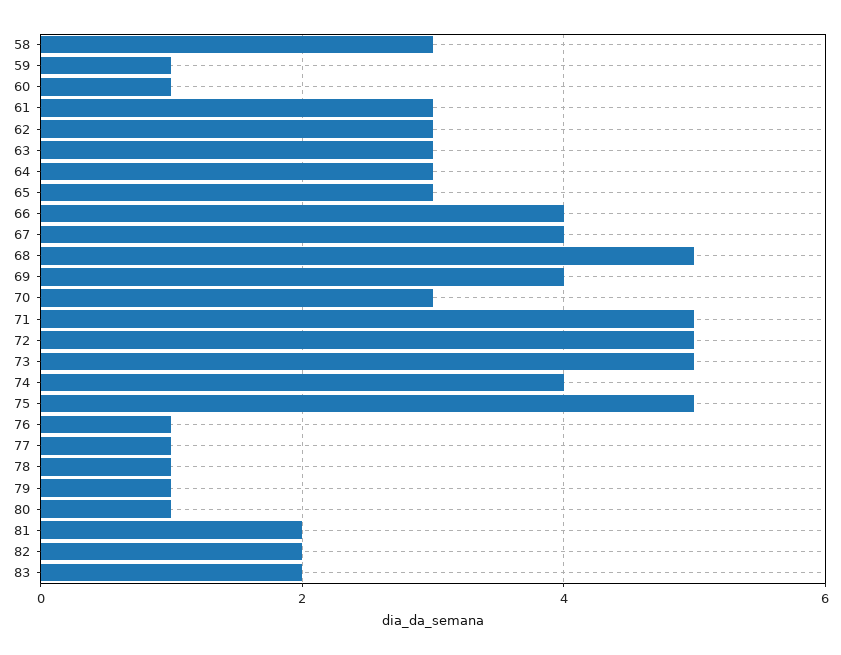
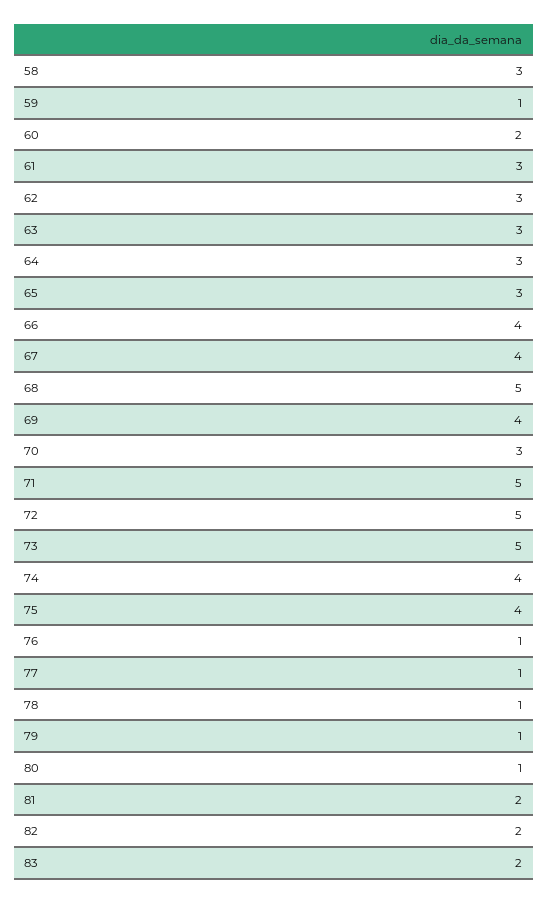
  {
    "58": 3,
    "59": 1,
-   "60": 1,
+   "60": 2,
    "61": 3,
    "62": 3,
    "63": 3,
    "64": 3,
    "65": 3,
    "66": 4,
    "67": 4,
    "68": 5,
    "69": 4,
    "70": 3,
    "71": 5,
    "72": 5,
    "73": 5,
    "74": 4,
-   "75": 5,
+   "75": 4,
    "76": 1,
    "77": 1,
    "78": 1,
    "79": 1,
    "80": 1,
    "81": 2,
    "82": 2,
    "83": 2
  }

